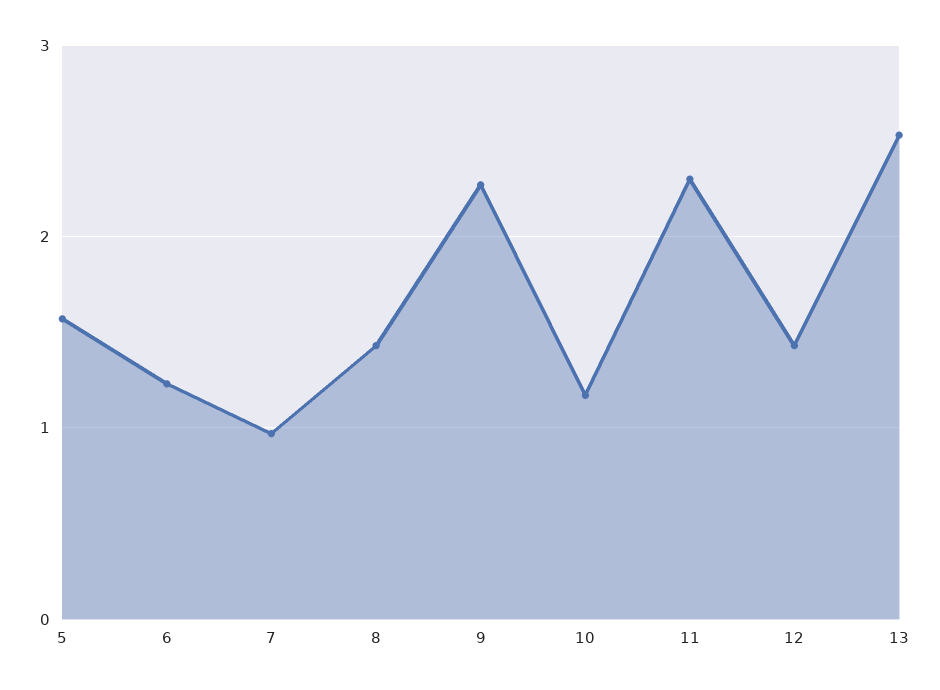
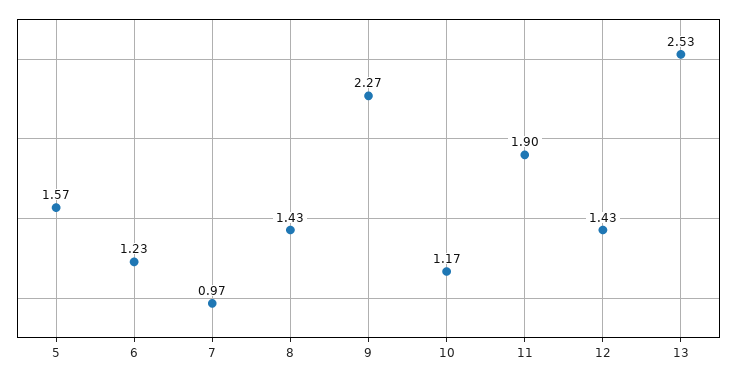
  {
    "5": 1.57,
    "6": 1.23,
    "7": 0.97,
    "8": 1.43,
    "9": 2.27,
    "10": 1.17,
-   "11": 2.3,
+   "11": 1.9,
    "12": 1.43,
    "13": 2.53
  }

